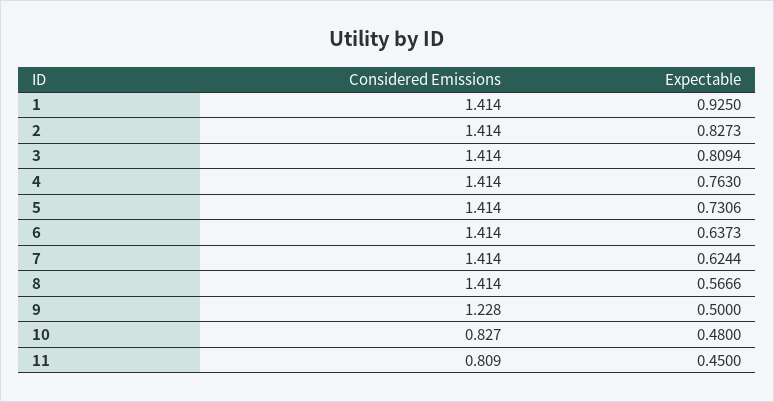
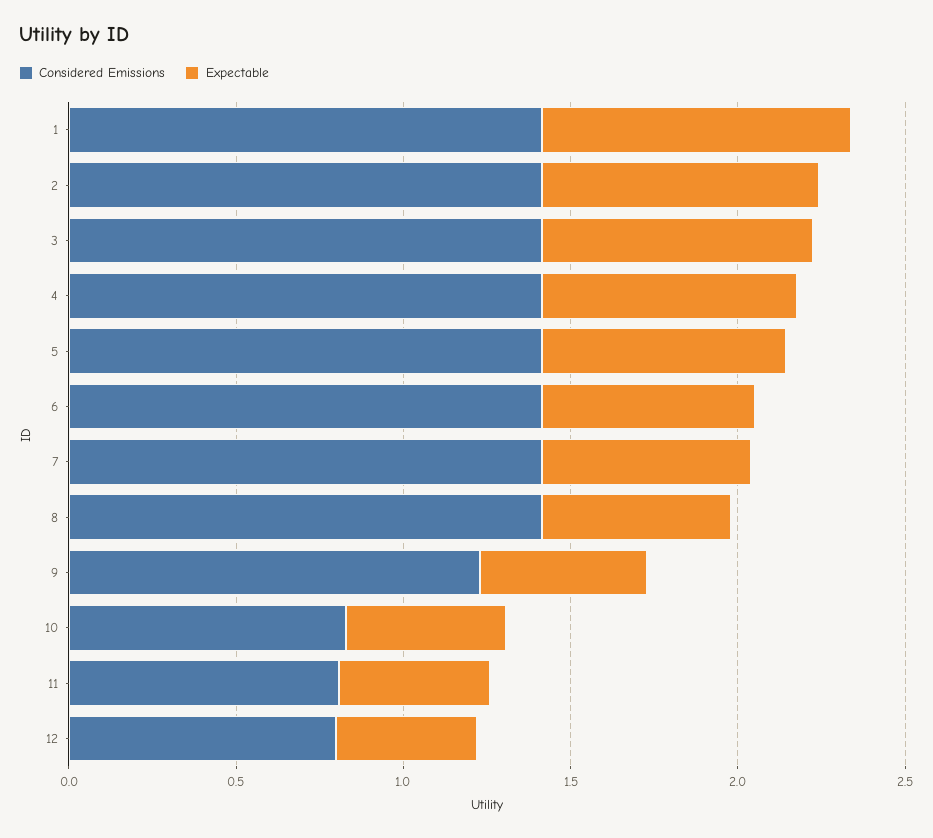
  {
    "Considered Emissions": {
      "1": 1.414,
      "2": 1.414,
      "3": 1.414,
      "4": 1.414,
      "5": 1.414,
      "6": 1.414,
      "7": 1.414,
      "8": 1.414,
      "9": 1.228,
      "10": 0.827,
-     "11": 0.809
+     "11": 0.809,
+     "12": 0.8
    },
    "Expectable": {
      "1": 0.925,
      "2": 0.8273,
      "3": 0.8094,
      "4": 0.763,
      "5": 0.7306,
      "6": 0.6373,
      "7": 0.6244,
      "8": 0.5666,
      "9": 0.5,
      "10": 0.48,
-     "11": 0.45
+     "11": 0.45,
+     "12": 0.4
    }
  }

